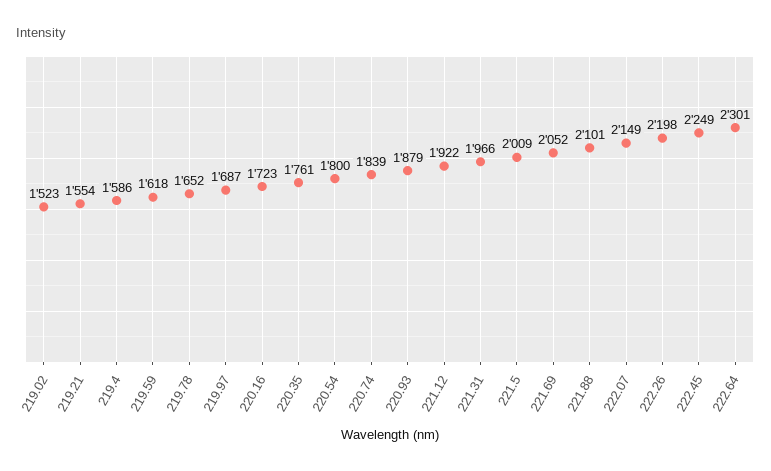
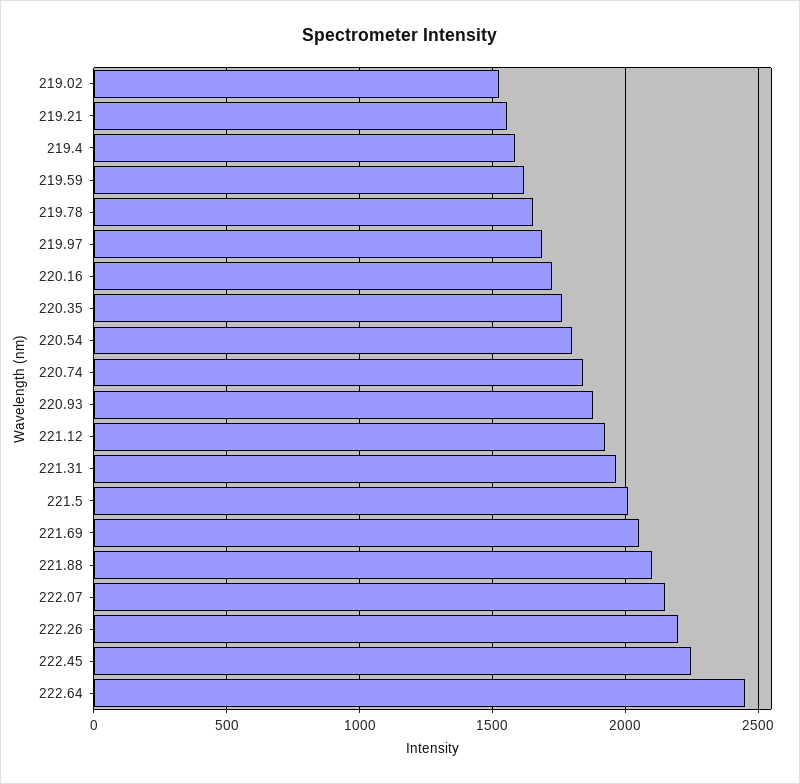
  {
    "219.02": 1523,
    "219.21": 1554,
    "219.4": 1586,
    "219.59": 1618,
    "219.78": 1652,
    "219.97": 1687,
    "220.16": 1723,
    "220.35": 1761,
    "220.54": 1800,
    "220.74": 1839,
    "220.93": 1879,
    "221.12": 1922,
    "221.31": 1966,
    "221.5": 2009,
    "221.69": 2052,
    "221.88": 2101,
    "222.07": 2149,
    "222.26": 2198,
    "222.45": 2249,
-   "222.64": 2301
+   "222.64": 2450
  }

